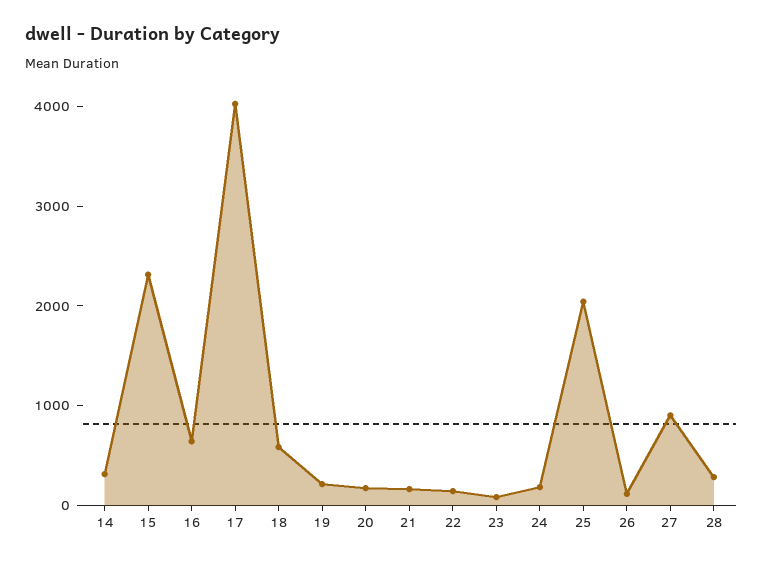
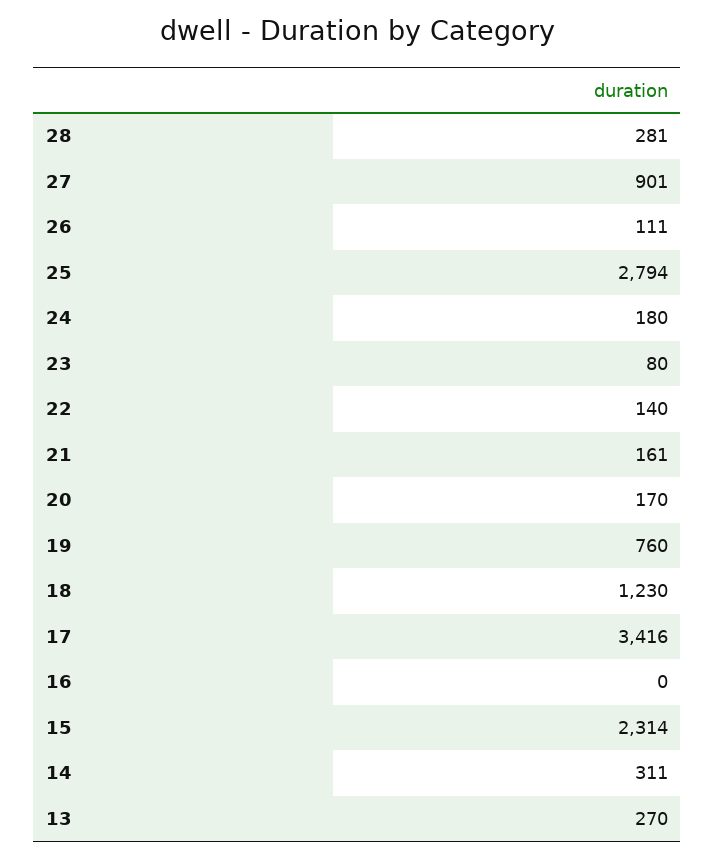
  {
    "14": 311,
    "15": 2314,
-   "16": 600,
+   "16": 0,
-   "17": 4000,
+   "17": 3416,
-   "18": 600,
+   "18": 1230,
-   "19": 200,
+   "19": 760,
    "20": 170,
    "21": 161,
    "22": 140,
    "23": 80,
    "24": 180,
-   "25": 2000,
+   "25": 2794,
    "26": 111,
    "27": 901,
-   "28": 281
+   "28": 281,
+   "13": 270
  }

